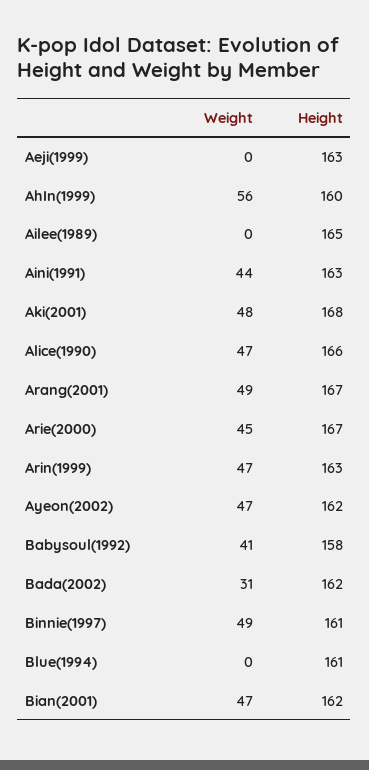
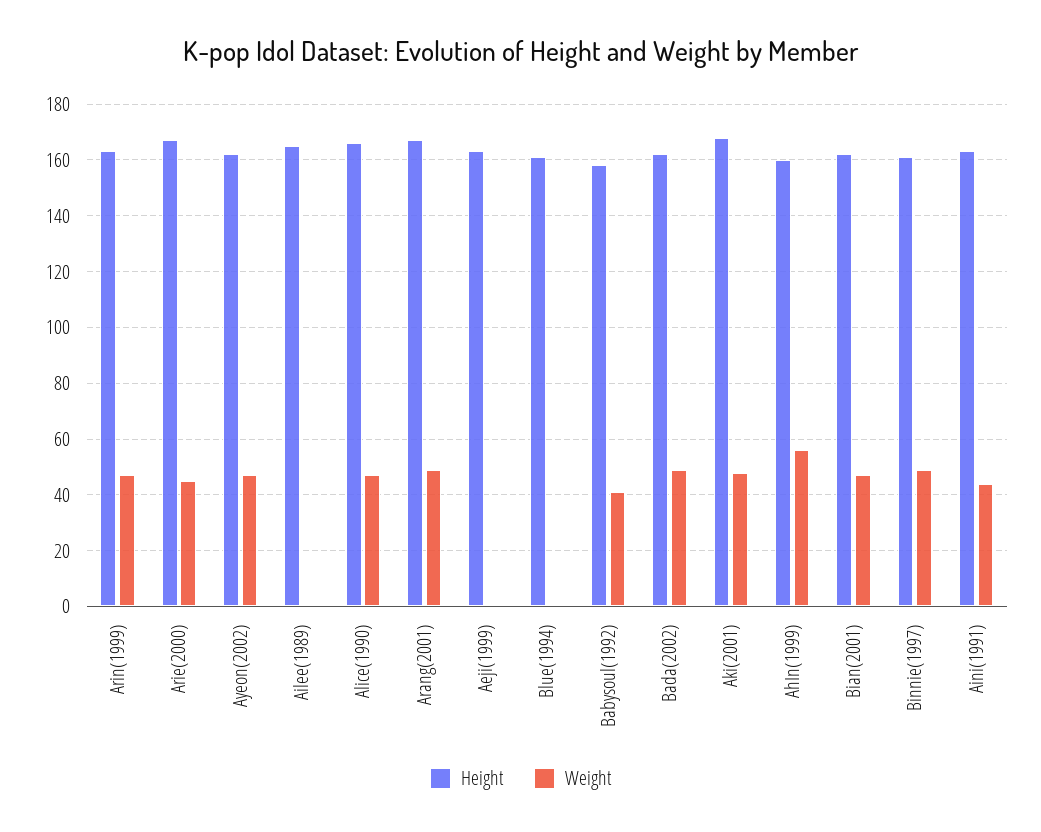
  {
    "Weight": {
      "Aeji(1999)": 0,
      "AhIn(1999)": 56,
      "Ailee(1989)": 0,
      "Aini(1991)": 44,
      "Aki(2001)": 48,
      "Alice(1990)": 47,
      "Arang(2001)": 49,
      "Arie(2000)": 45,
      "Arin(1999)": 47,
      "Ayeon(2002)": 47,
      "Babysoul(1992)": 41,
-     "Bada(2002)": 31,
+     "Bada(2002)": 50,
      "Binnie(1997)": 49,
      "Blue(1994)": 0,
      "Bian(2001)": 47
    },
    "Height": {
      "Aeji(1999)": 163,
      "AhIn(1999)": 160,
      "Ailee(1989)": 165,
      "Aini(1991)": 163,
      "Aki(2001)": 168,
      "Alice(1990)": 166,
      "Arang(2001)": 167,
      "Arie(2000)": 167,
      "Arin(1999)": 163,
      "Ayeon(2002)": 162,
      "Babysoul(1992)": 158,
      "Bada(2002)": 162,
      "Binnie(1997)": 161,
      "Blue(1994)": 161,
      "Bian(2001)": 162
    }
  }

